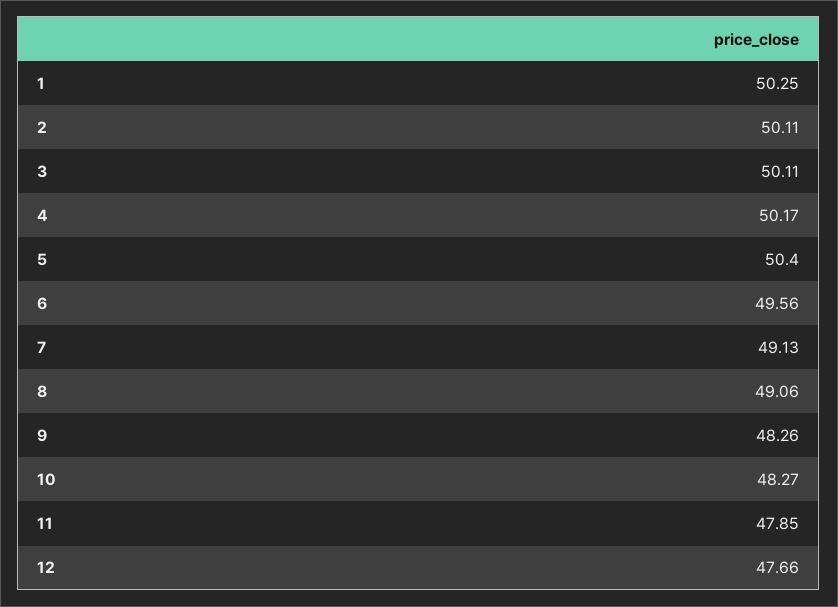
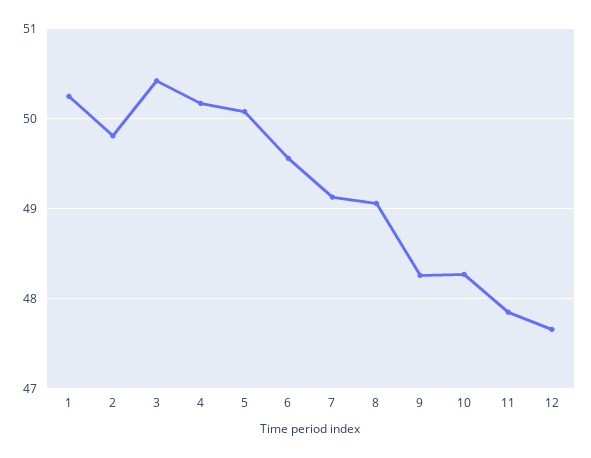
  {
    "1": 50.25,
-   "2": 50.11,
+   "2": 49.8,
-   "3": 50.11,
+   "3": 50.4,
    "4": 50.17,
-   "5": 50.4,
+   "5": 50.1,
    "6": 49.56,
    "7": 49.13,
    "8": 49.06,
    "9": 48.26,
    "10": 48.27,
    "11": 47.85,
    "12": 47.66
  }

